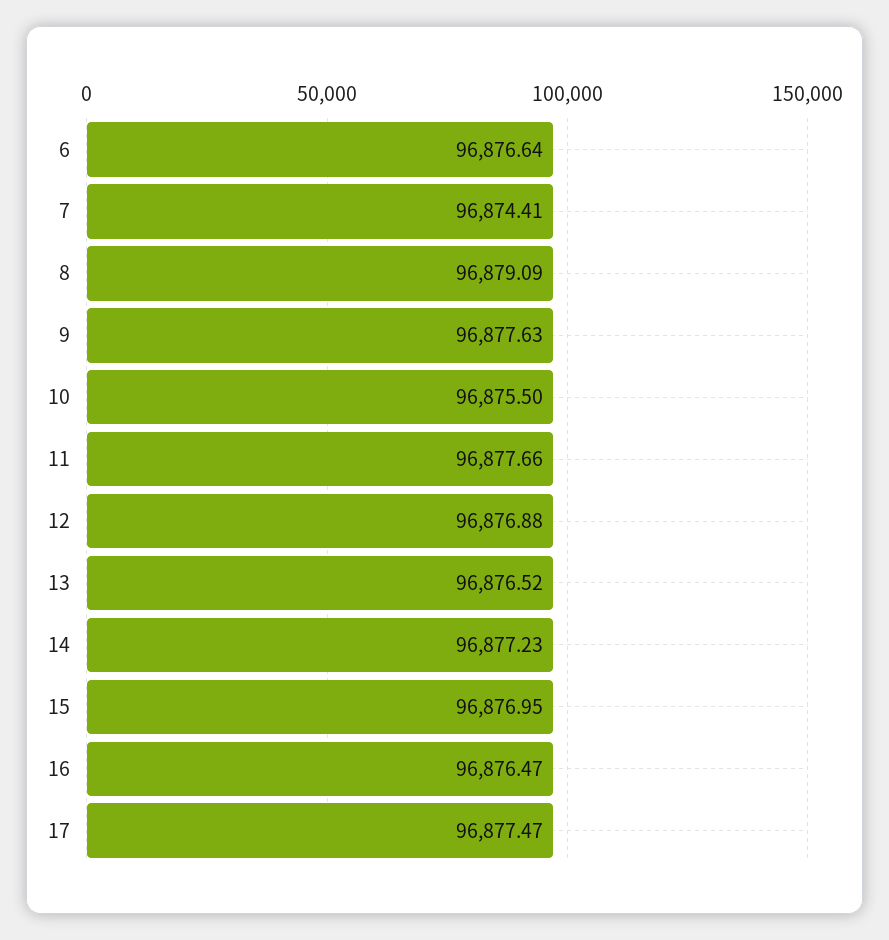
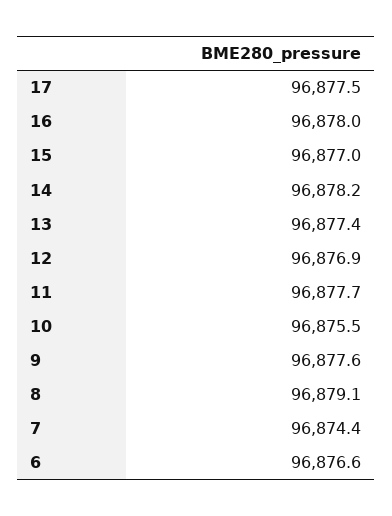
  {
    "6": 96876.64,
    "7": 96874.41,
    "8": 96879.09,
    "9": 96877.63,
    "10": 96875.5,
    "11": 96877.66,
    "12": 96876.88,
-   "13": 96876.52,
+   "13": 96877.4,
-   "14": 96877.23,
+   "14": 96878.2,
    "15": 96876.95,
-   "16": 96876.47,
+   "16": 96878,
    "17": 96877.47
  }

